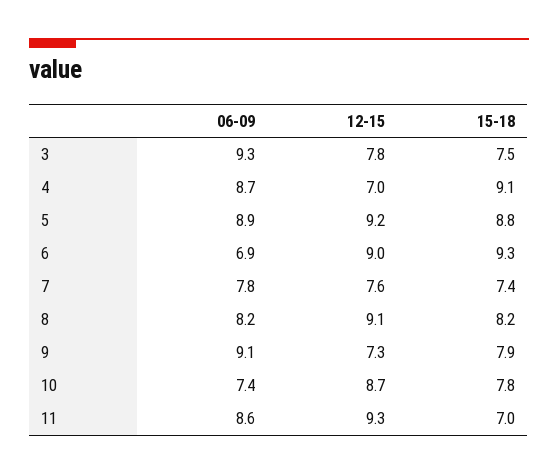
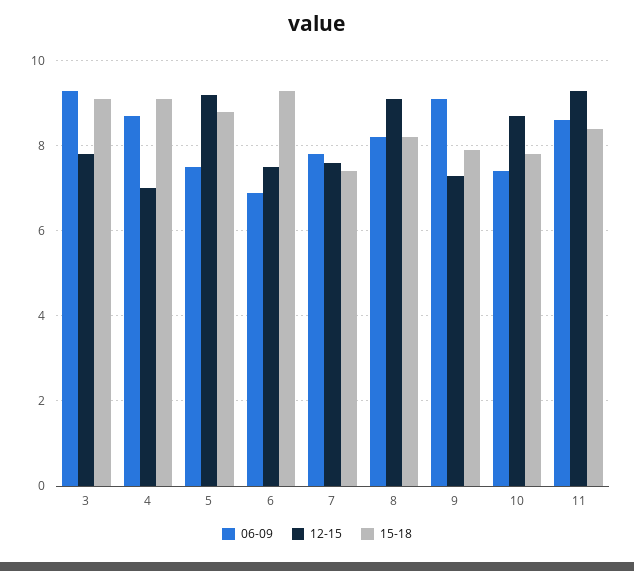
  {
    "06-09": {
      "3": 9.3,
      "4": 8.7,
-     "5": 8.9,
+     "5": 7.5,
      "6": 6.9,
      "7": 7.8,
      "8": 8.2,
      "9": 9.1,
      "10": 7.4,
      "11": 8.6
    },
    "12-15": {
      "3": 7.8,
      "4": 7,
      "5": 9.2,
-     "6": 9,
+     "6": 7.5,
      "7": 7.6,
      "8": 9.1,
      "9": 7.3,
      "10": 8.7,
      "11": 9.3
    },
    "15-18": {
-     "3": 7.5,
+     "3": 9,
      "4": 9.1,
      "5": 8.8,
      "6": 9.3,
      "7": 7.4,
      "8": 8.2,
      "9": 7.9,
      "10": 7.8,
-     "11": 7
+     "11": 8.5
    }
  }

